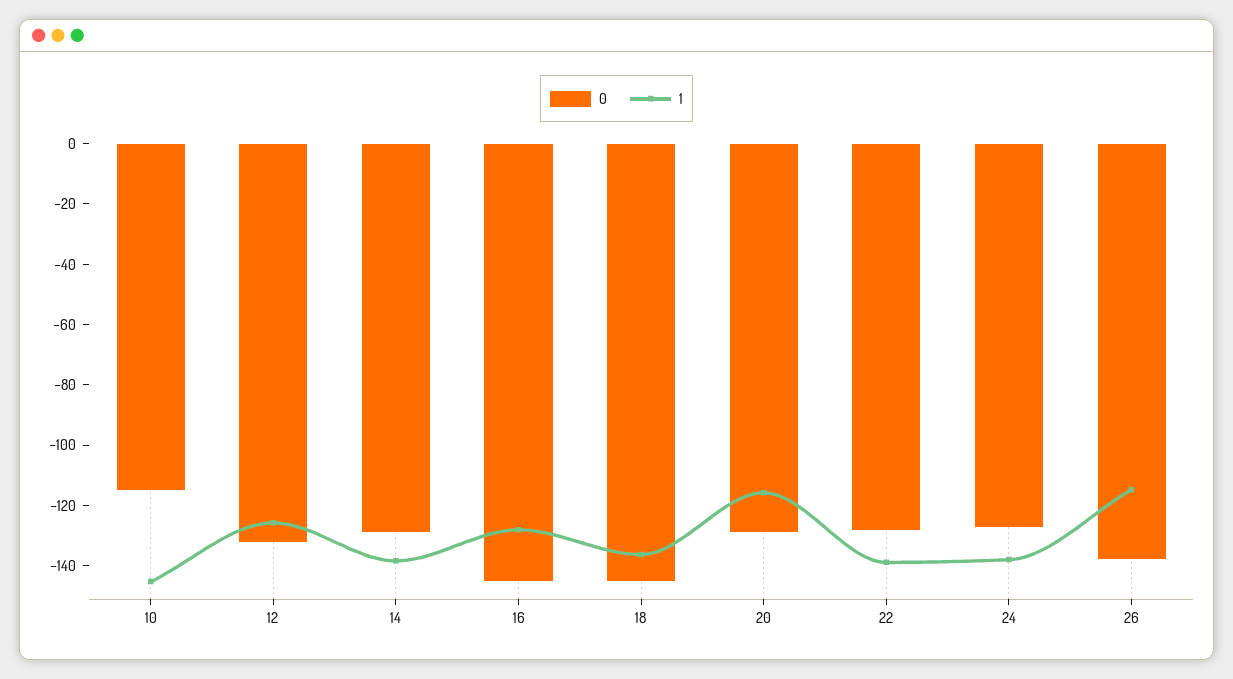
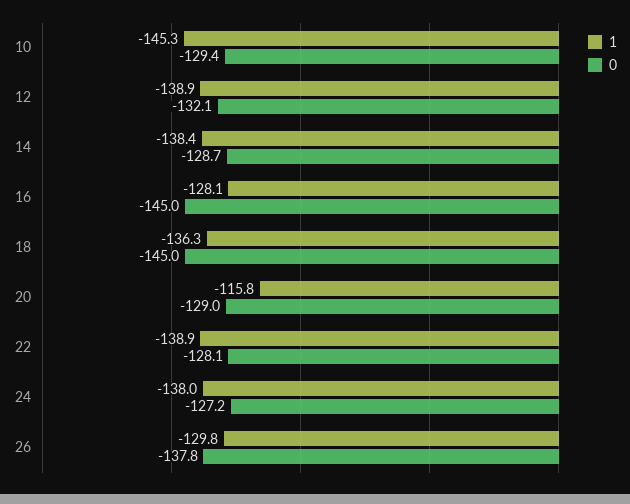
  {
    "0": {
-     "10": -115,
+     "10": -129.4,
      "12": -132.1,
      "14": -128.7,
      "16": -145,
      "18": -145,
      "20": -129,
      "22": -128.1,
      "24": -127.2,
      "26": -137.8
    },
    "1": {
      "10": -145.3,
-     "12": -125,
+     "12": -138.9,
      "14": -138.4,
      "16": -128.1,
      "18": -136.3,
      "20": -115.8,
      "22": -138.9,
      "24": -138,
-     "26": -115
+     "26": -129.8
    }
  }

